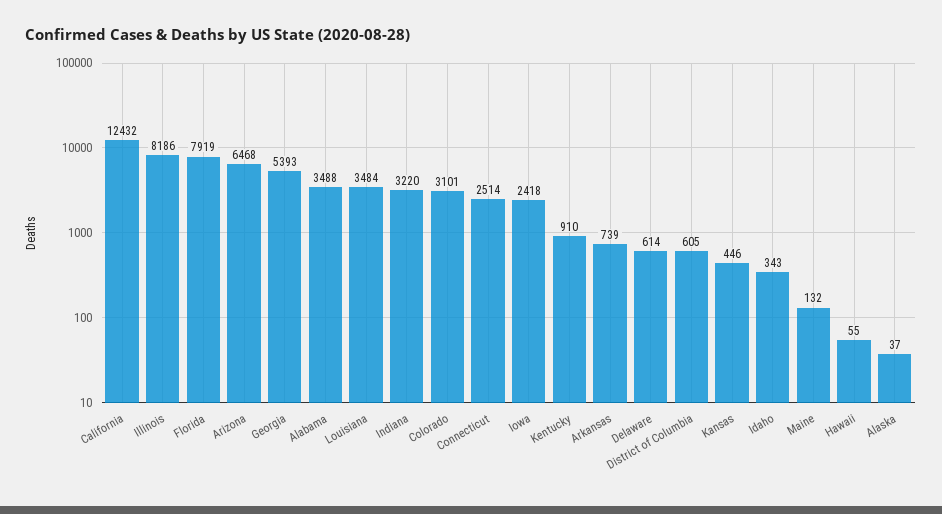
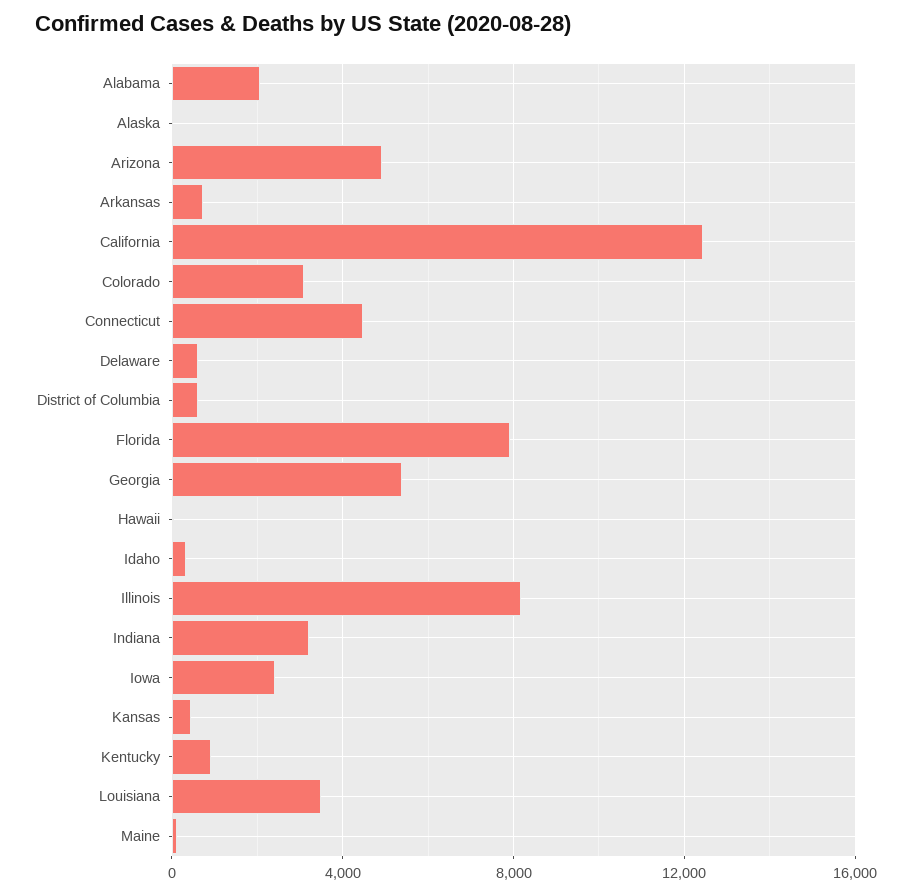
  {
    "California": 12432,
    "Illinois": 8186,
    "Florida": 7919,
-   "Arizona": 6468,
+   "Arizona": 5000,
    "Georgia": 5393,
-   "Alabama": 3488,
+   "Alabama": 2000,
    "Louisiana": 3484,
    "Indiana": 3220,
    "Colorado": 3101,
-   "Connecticut": 2514,
+   "Connecticut": 4500,
    "Iowa": 2418,
    "Kentucky": 910,
    "Arkansas": 739,
    "Delaware": 614,
    "District of Columbia": 605,
    "Kansas": 446,
    "Idaho": 343,
    "Maine": 132,
    "Hawaii": 55,
    "Alaska": 37
  }

